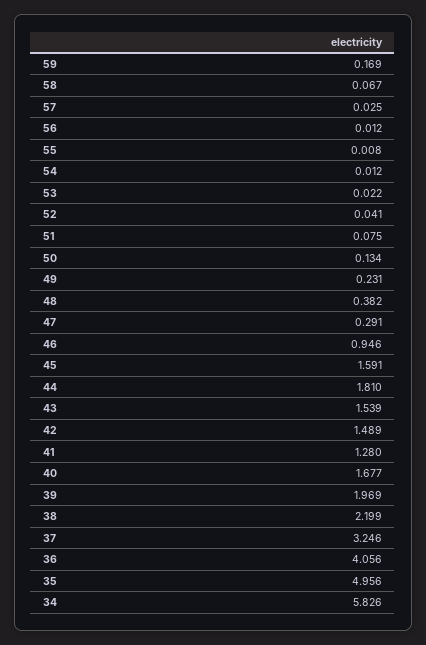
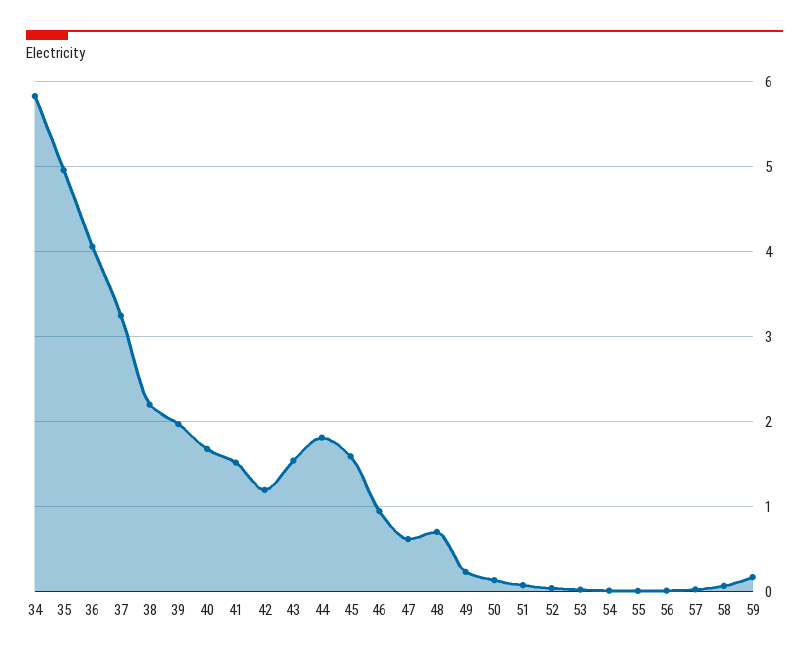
  {
    "59": 0.169,
    "58": 0.067,
    "57": 0.025,
    "56": 0.012,
    "55": 0.008,
    "54": 0.012,
    "53": 0.022,
    "52": 0.041,
    "51": 0.075,
    "50": 0.134,
    "49": 0.231,
-   "48": 0.382,
+   "48": 0.7,
-   "47": 0.291,
+   "47": 0.6,
    "46": 0.946,
    "45": 1.591,
    "44": 1.81,
    "43": 1.539,
-   "42": 1.489,
+   "42": 1.2,
-   "41": 1.28,
+   "41": 1.5,
    "40": 1.677,
    "39": 1.969,
    "38": 2.199,
    "37": 3.246,
    "36": 4.056,
    "35": 4.956,
    "34": 5.826
  }

